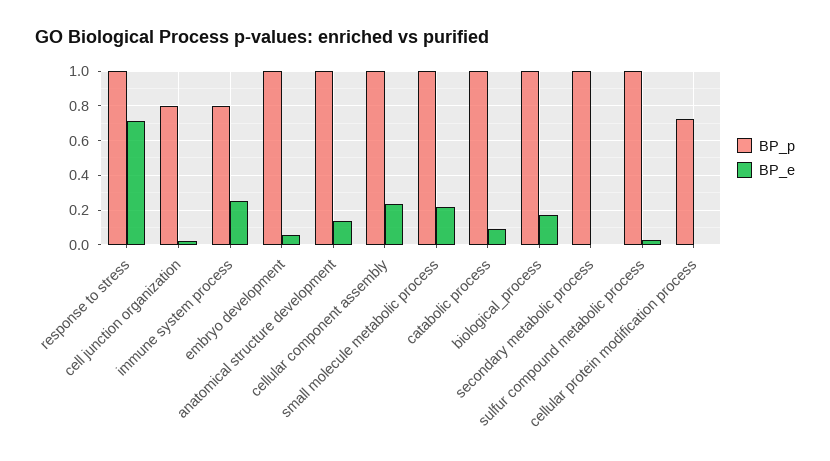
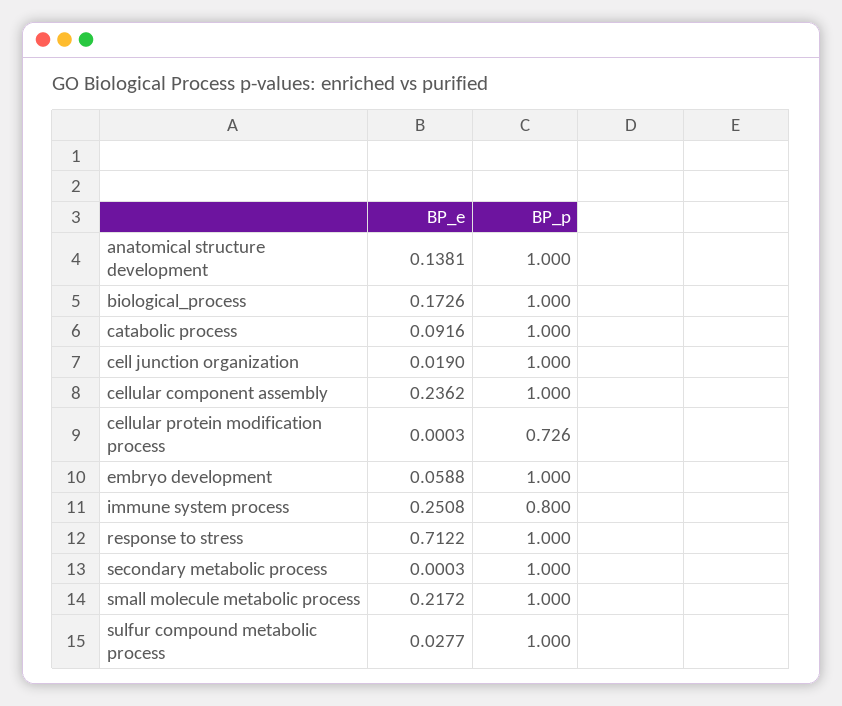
  {
    "BP_p": {
      "response to stress": 1,
-     "cell junction organization": 0.8,
+     "cell junction organization": 1,
      "immune system process": 0.8,
      "embryo development": 1,
      "anatomical structure development": 1,
      "cellular component assembly": 1,
      "small molecule metabolic process": 1,
      "catabolic process": 1,
      "biological_process": 1,
      "secondary metabolic process": 1,
      "sulfur compound metabolic process": 1,
      "cellular protein modification process": 0.726
    },
    "BP_e": {
      "response to stress": 0.7122,
      "cell junction organization": 0.019,
      "immune system process": 0.2508,
      "embryo development": 0.0588,
      "anatomical structure development": 0.1381,
      "cellular component assembly": 0.2362,
      "small molecule metabolic process": 0.2172,
      "catabolic process": 0.0916,
      "biological_process": 0.1726,
      "secondary metabolic process": 0.0003,
      "sulfur compound metabolic process": 0.0277,
      "cellular protein modification process": 0.0003
    }
  }

